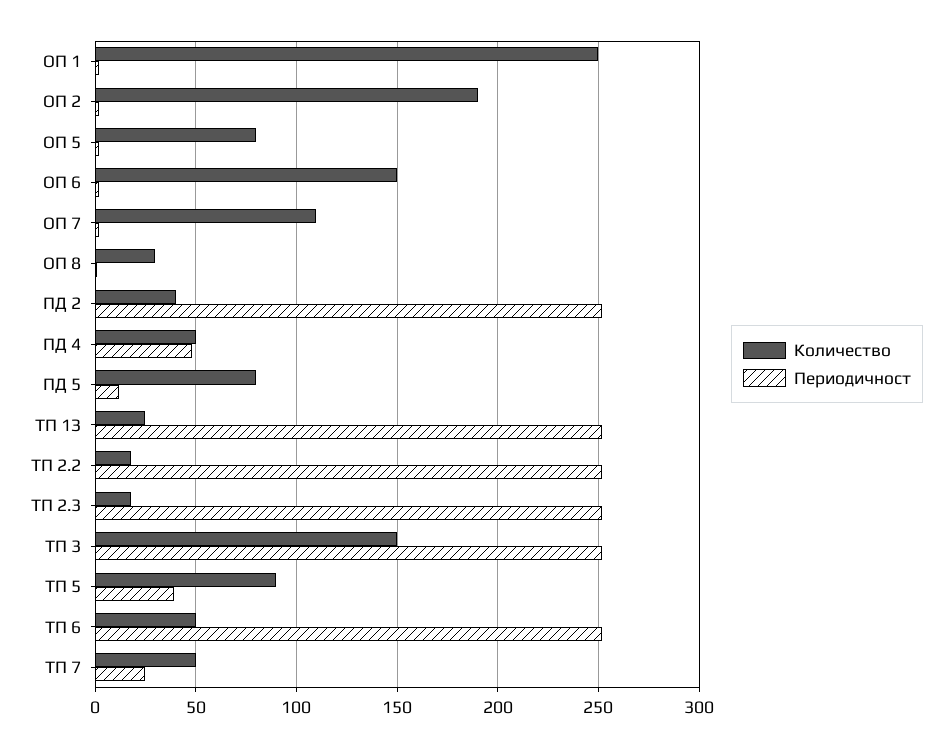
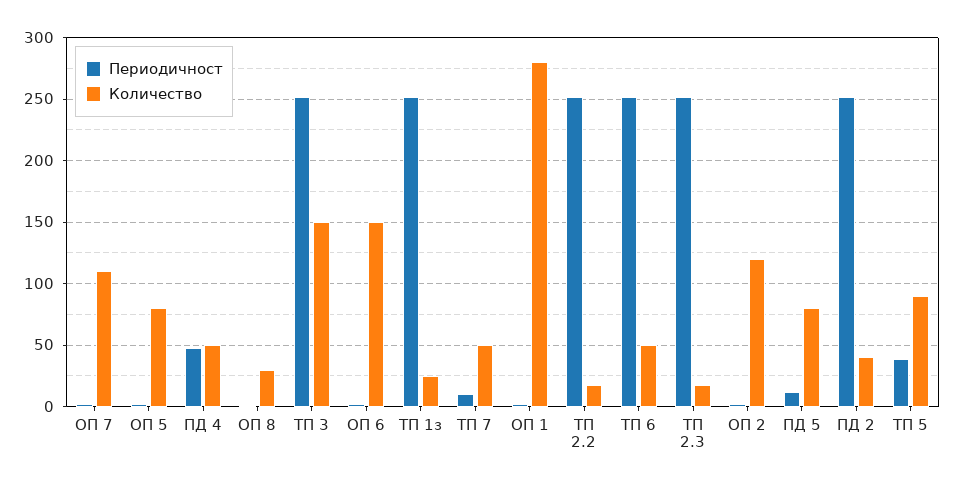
  {
    "Количество": {
-     "ОП 1": 250,
+     "ОП 1": 280,
-     "ОП 2": 190,
+     "ОП 2": 120,
      "ОП 5": 80,
      "ОП 6": 150,
      "ОП 7": 110,
      "ОП 8": 30,
      "ПД 2": 40,
      "ПД 4": 50,
      "ПД 5": 80,
      "ТП 1З": 25,
      "ТП 2.2": 20,
      "ТП 2.3": 20,
      "ТП 3": 150,
      "ТП 5": 90,
      "ТП 6": 50,
      "ТП 7": 50
    },
    "Периодичност": {
      "ОП 1": 0,
      "ОП 2": 0,
      "ОП 5": 0,
      "ОП 6": 0,
      "ОП 7": 0,
      "ОП 8": 0,
      "ПД 2": 250,
      "ПД 4": 50,
      "ПД 5": 10,
      "ТП 1З": 250,
      "ТП 2.2": 250,
      "ТП 2.3": 250,
      "ТП 3": 250,
      "ТП 5": 40,
      "ТП 6": 250,
-     "ТП 7": 25
+     "ТП 7": 10
    }
  }

